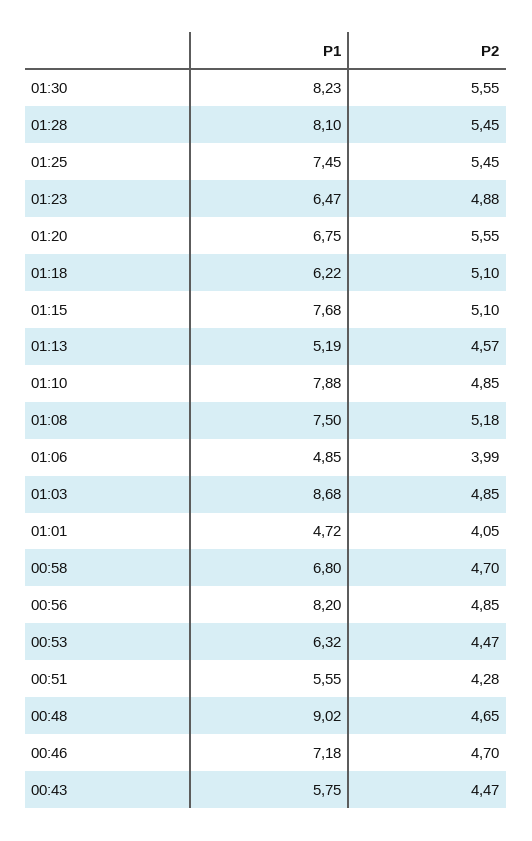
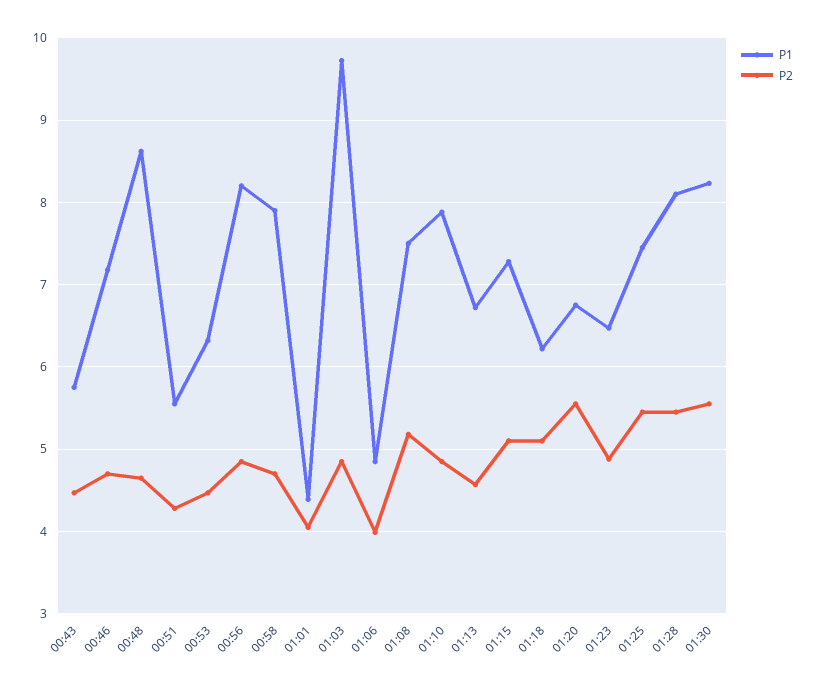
  {
    "P1": {
      "01:30": 8.23,
      "01:28": 8.1,
      "01:25": 7.45,
      "01:23": 6.47,
      "01:20": 6.75,
      "01:18": 6.22,
-     "01:15": 7.68,
+     "01:15": 7.3,
-     "01:13": 5.19,
+     "01:13": 6.7,
      "01:10": 7.88,
      "01:08": 7.5,
      "01:06": 4.85,
-     "01:03": 8.68,
+     "01:03": 9.7,
-     "01:01": 4.72,
+     "01:01": 4.4,
-     "00:58": 6.8,
+     "00:58": 7.9,
      "00:56": 8.2,
      "00:53": 6.32,
      "00:51": 5.55,
-     "00:48": 9.02,
+     "00:48": 8.6,
      "00:46": 7.18,
      "00:43": 5.75
    },
    "P2": {
      "01:30": 5.55,
      "01:28": 5.45,
      "01:25": 5.45,
      "01:23": 4.88,
      "01:20": 5.55,
      "01:18": 5.1,
      "01:15": 5.1,
      "01:13": 4.57,
      "01:10": 4.85,
      "01:08": 5.18,
      "01:06": 3.99,
      "01:03": 4.85,
      "01:01": 4.05,
      "00:58": 4.7,
      "00:56": 4.85,
      "00:53": 4.47,
      "00:51": 4.28,
      "00:48": 4.65,
      "00:46": 4.7,
      "00:43": 4.47
    }
  }

